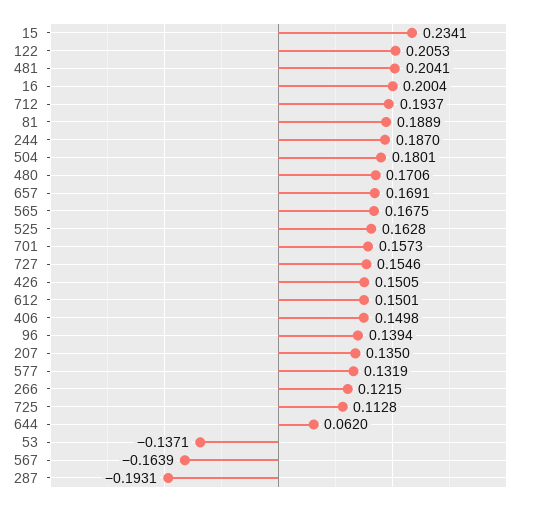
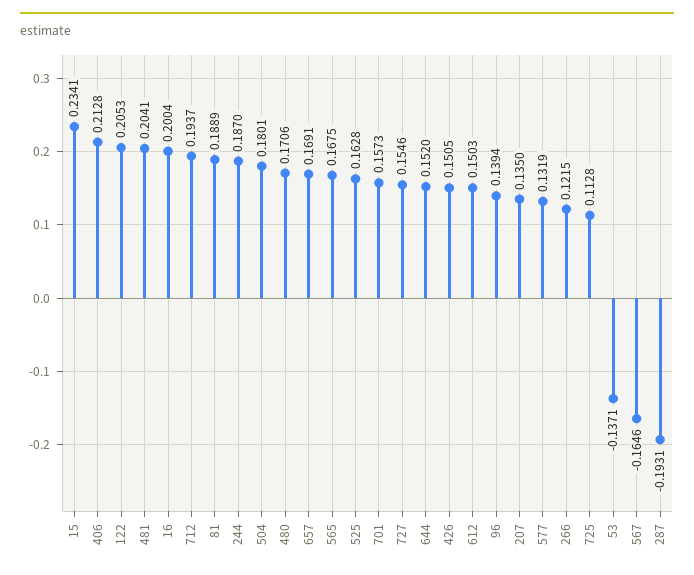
  {
    "15": 0.2341,
    "122": 0.2053,
    "481": 0.2041,
    "16": 0.2004,
    "712": 0.1937,
    "81": 0.1889,
    "244": 0.187,
    "504": 0.1801,
    "480": 0.1706,
    "657": 0.1691,
    "565": 0.1675,
    "525": 0.1628,
    "701": 0.1573,
    "727": 0.1546,
    "426": 0.1505,
-   "612": 0.1501,
+   "612": 0.1503,
-   "406": 0.1498,
+   "406": 0.2128,
    "96": 0.1394,
    "207": 0.135,
    "577": 0.1319,
    "266": 0.1215,
    "725": 0.1128,
-   "644": 0.062,
+   "644": 0.152,
    "53": -0.1371,
-   "567": -0.1639,
+   "567": -0.1646,
    "287": -0.1931
  }

